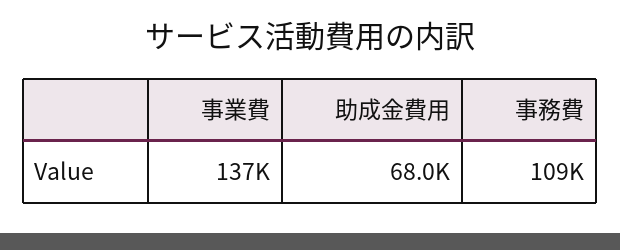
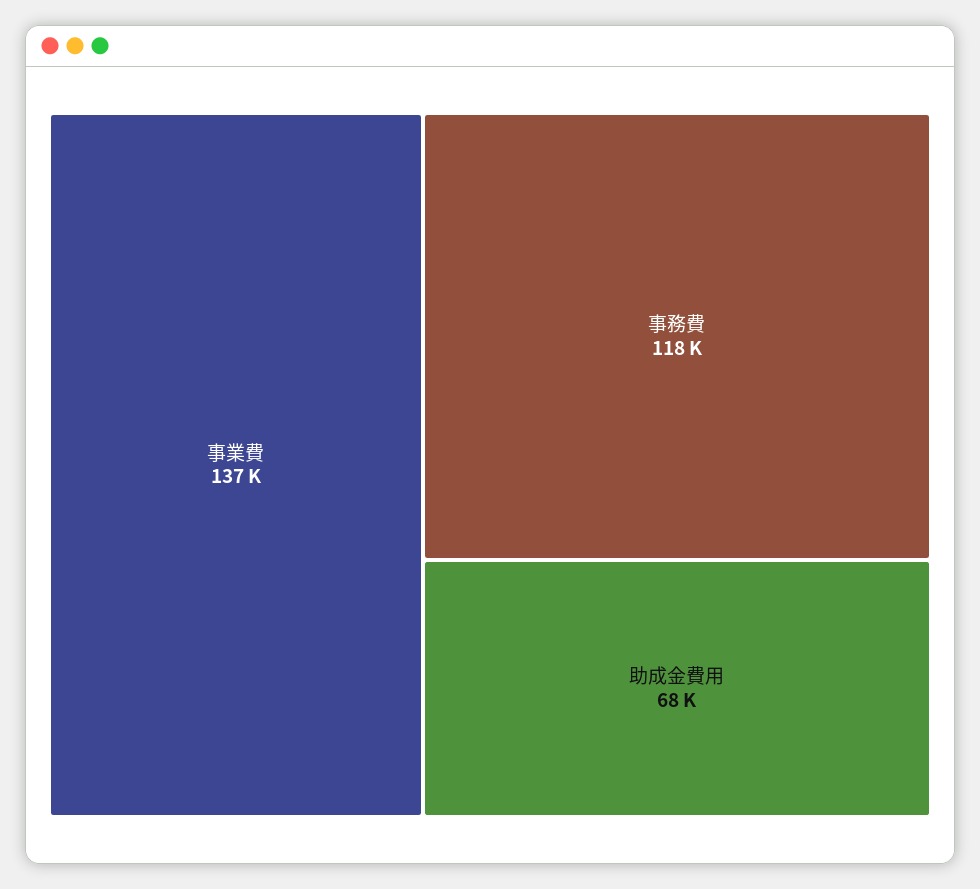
  {
    "事業費": 137000,
    "助成金費用": 68000,
-   "事務費": 109000
+   "事務費": 118000
  }

